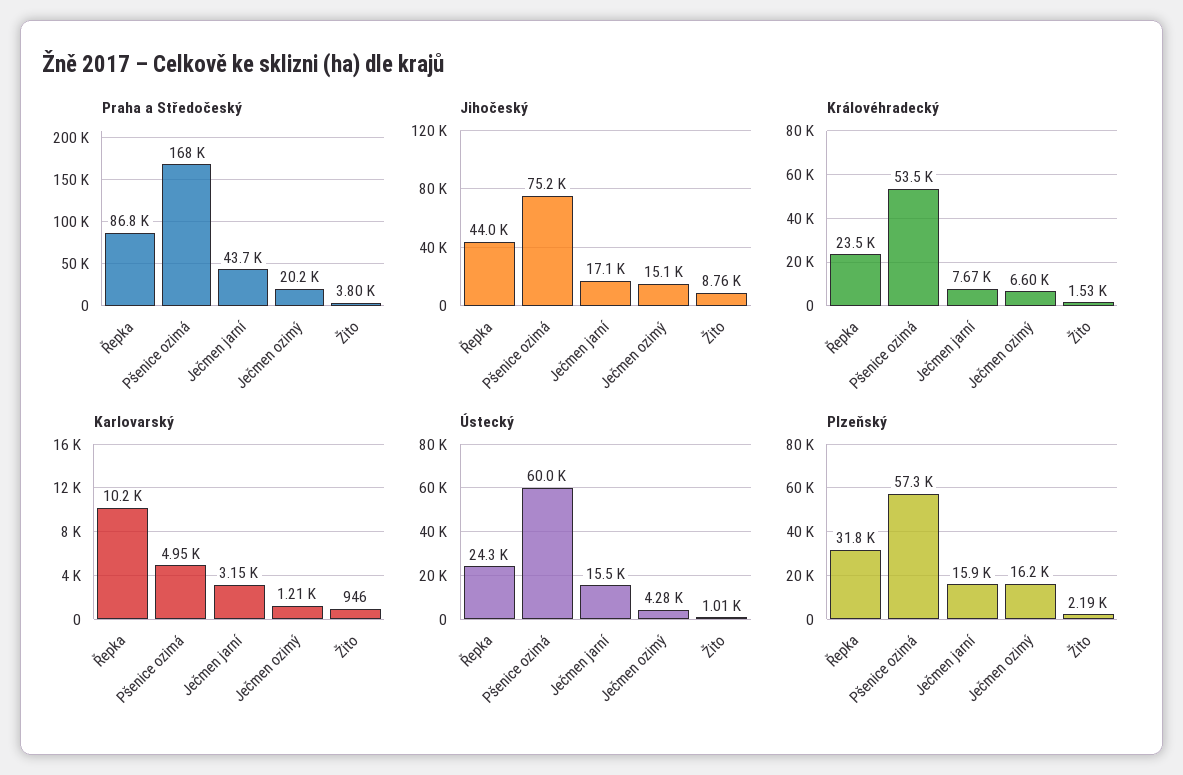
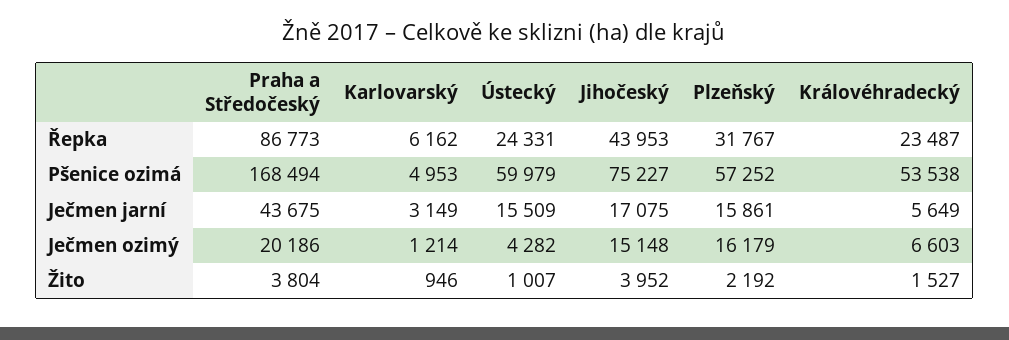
  {
    "Praha a Středočeský": {
      "Řepka": 86773,
      "Pšenice ozimá": 168494,
      "Ječmen jarní": 43675,
      "Ječmen ozimý": 20186,
      "Žito": 3804
    },
    "Jihočeský": {
      "Řepka": 43953,
      "Pšenice ozimá": 75227,
      "Ječmen jarní": 17075,
      "Ječmen ozimý": 15148,
-     "Žito": 8760
+     "Žito": 3952
    },
    "Královéhradecký": {
      "Řepka": 23487,
      "Pšenice ozimá": 53538,
-     "Ječmen jarní": 7670,
+     "Ječmen jarní": 5649,
      "Ječmen ozimý": 6603,
      "Žito": 1527
    },
    "Karlovarský": {
-     "Řepka": 10200,
+     "Řepka": 6162,
      "Pšenice ozimá": 4953,
      "Ječmen jarní": 3149,
      "Ječmen ozimý": 1214,
      "Žito": 946
    },
    "Ústecký": {
      "Řepka": 24331,
      "Pšenice ozimá": 59979,
      "Ječmen jarní": 15509,
      "Ječmen ozimý": 4282,
      "Žito": 1007
    },
    "Plzeňský": {
      "Řepka": 31767,
      "Pšenice ozimá": 57252,
      "Ječmen jarní": 15861,
      "Ječmen ozimý": 16179,
      "Žito": 2192
    }
  }

